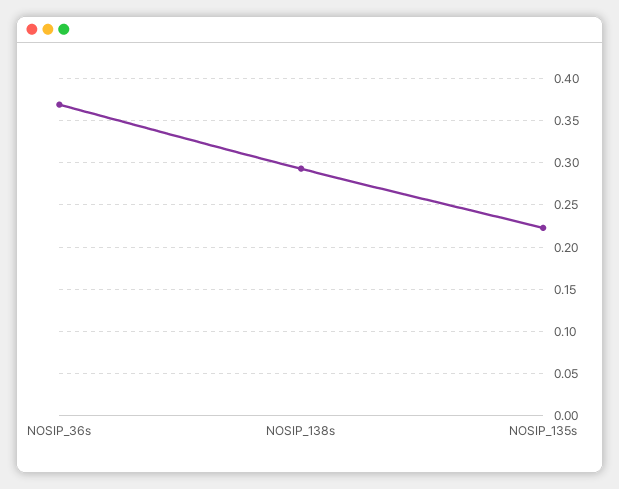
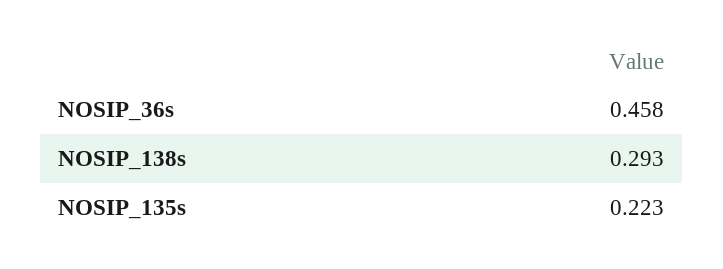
  {
-   "NOSIP_36s": 0.37,
+   "NOSIP_36s": 0.458,
    "NOSIP_138s": 0.293,
    "NOSIP_135s": 0.223
  }

